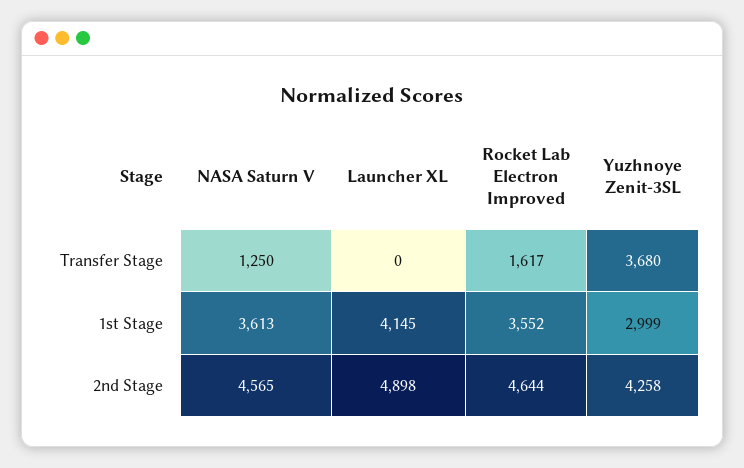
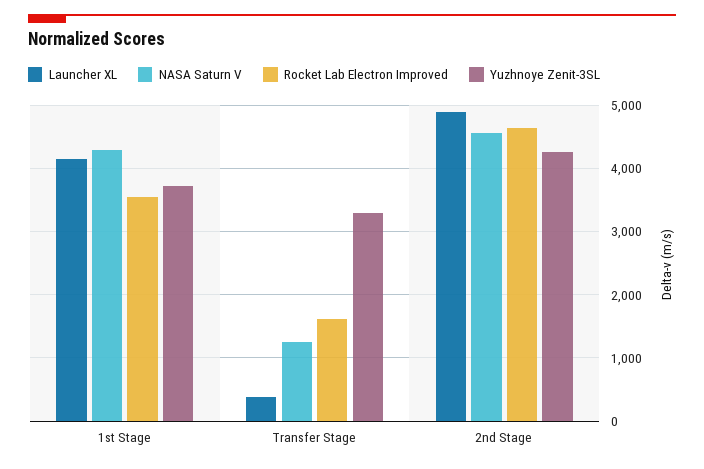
  {
    "NASA Saturn V": {
      "Transfer Stage": 1250,
-     "1st Stage": 3613,
+     "1st Stage": 4300,
      "2nd Stage": 4565
    },
    "Launcher XL": {
-     "Transfer Stage": 0,
+     "Transfer Stage": 400,
      "1st Stage": 4145,
      "2nd Stage": 4898
    },
    "Rocket Lab Electron Improved": {
      "Transfer Stage": 1617,
      "1st Stage": 3552,
      "2nd Stage": 4644
    },
    "Yuzhnoye Zenit-3SL": {
-     "Transfer Stage": 3680,
+     "Transfer Stage": 3300,
-     "1st Stage": 2999,
+     "1st Stage": 3700,
      "2nd Stage": 4258
    }
  }

